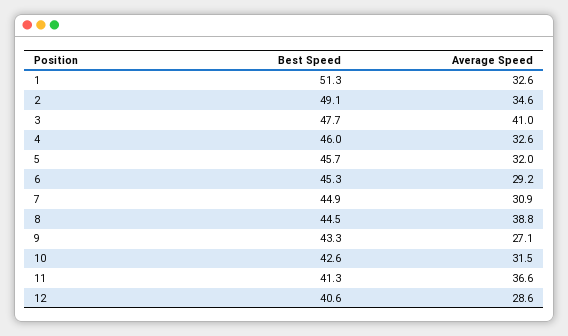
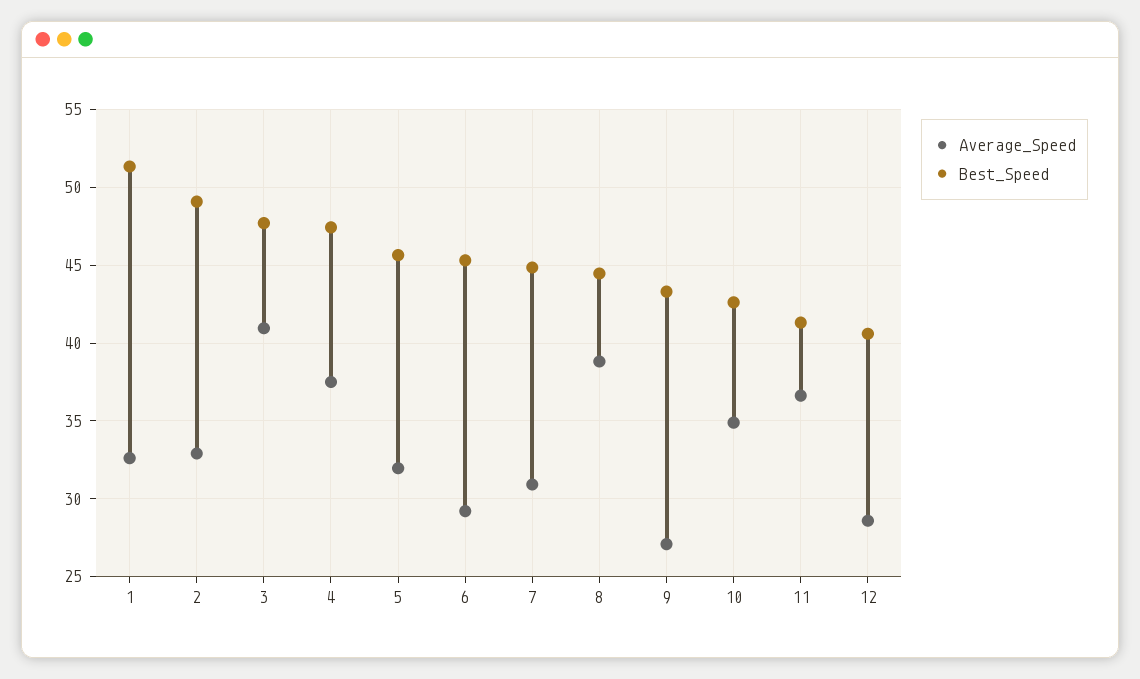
  {
    "Best Speed": {
      "1": 51.3,
      "2": 49.1,
      "3": 47.7,
-     "4": 46,
+     "4": 47.5,
      "5": 45.7,
      "6": 45.3,
      "7": 44.9,
      "8": 44.5,
      "9": 43.3,
      "10": 42.6,
      "11": 41.3,
      "12": 40.6
    },
    "Average Speed": {
      "1": 32.6,
-     "2": 34.6,
+     "2": 33,
      "3": 41,
-     "4": 32.6,
+     "4": 37.5,
      "5": 32,
      "6": 29.2,
      "7": 30.9,
      "8": 38.8,
      "9": 27.1,
-     "10": 31.5,
+     "10": 35,
      "11": 36.6,
      "12": 28.6
    }
  }

